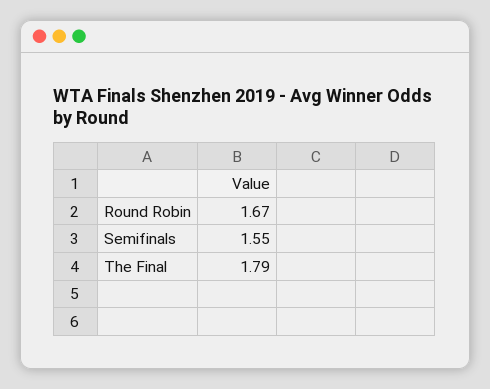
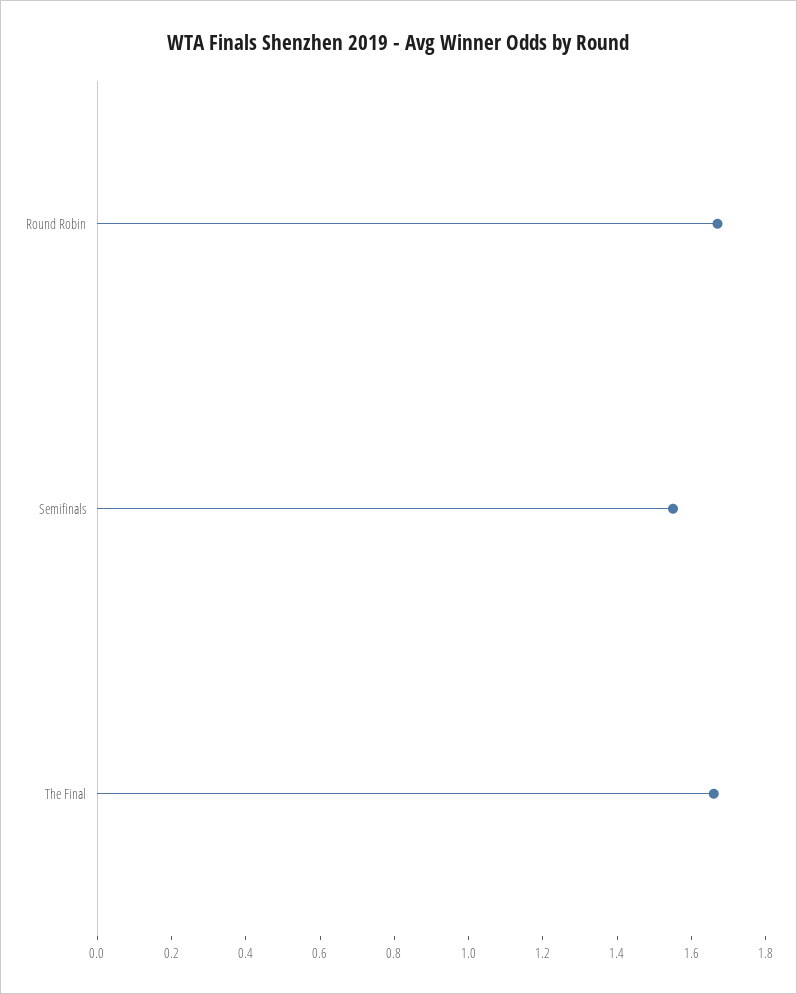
  {
    "Round Robin": 1.67,
    "Semifinals": 1.55,
-   "The Final": 1.79
+   "The Final": 1.65
  }

